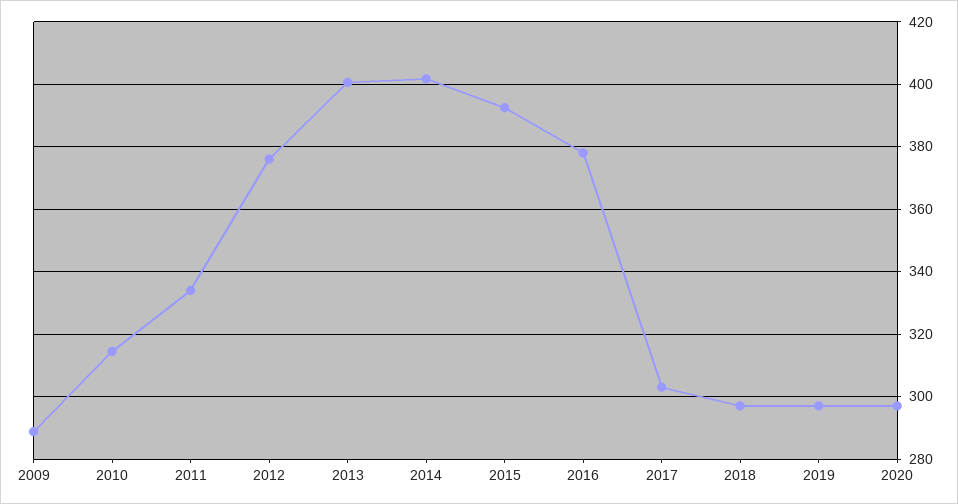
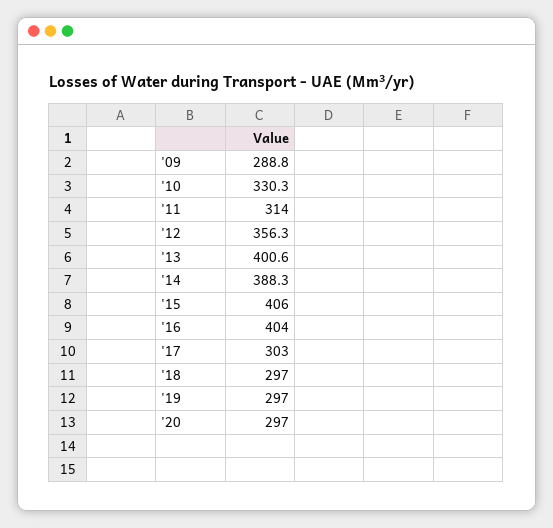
  {
    "2009": 288.8,
-   "2010": 314,
+   "2010": 330.3,
-   "2011": 334,
+   "2011": 314,
-   "2012": 376,
+   "2012": 356.3,
    "2013": 400.6,
-   "2014": 402,
+   "2014": 388.3,
-   "2015": 392,
+   "2015": 406,
-   "2016": 378,
+   "2016": 404,
    "2017": 303,
    "2018": 297,
    "2019": 297,
    "2020": 297
  }

